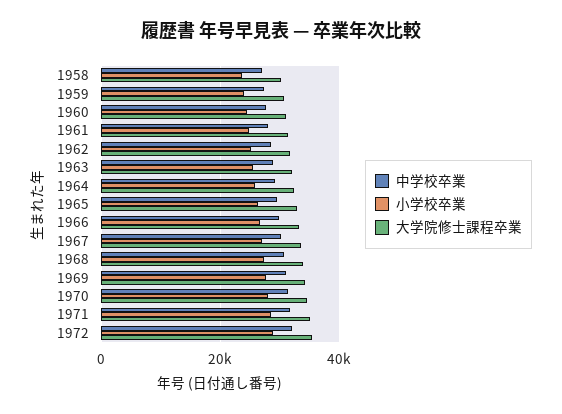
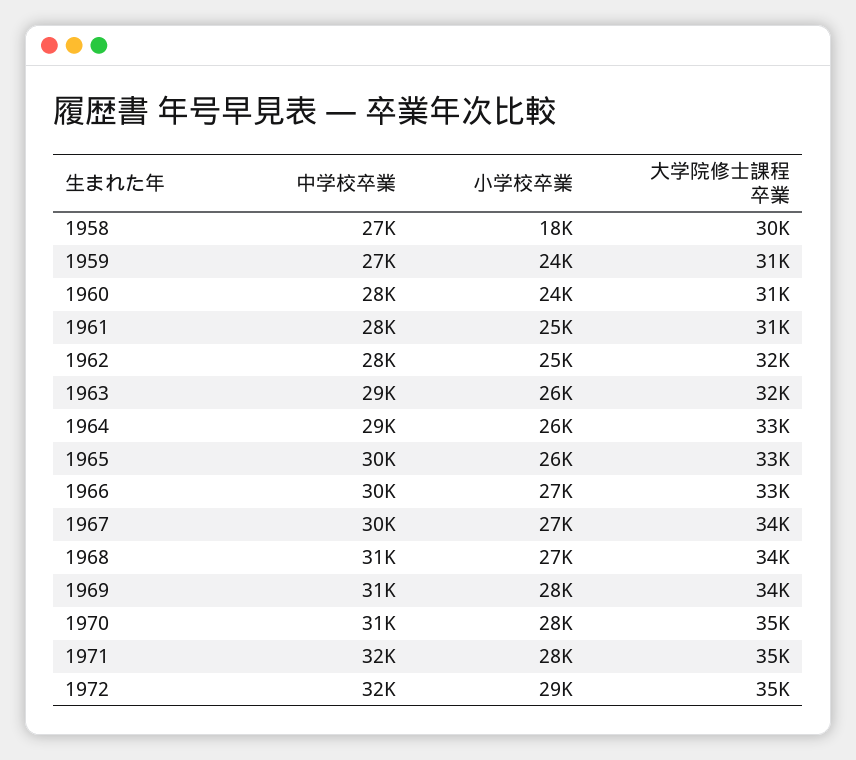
  {
    "中学校卒業": {
      "1958": 27000,
      "1959": 27000,
      "1960": 28000,
      "1961": 28000,
      "1962": 28000,
      "1963": 29000,
      "1964": 29000,
      "1965": 30000,
      "1966": 30000,
      "1967": 30000,
      "1968": 31000,
      "1969": 31000,
      "1970": 31000,
      "1971": 32000,
      "1972": 32000
    },
    "小学校卒業": {
-     "1958": 24000,
+     "1958": 18000,
      "1959": 24000,
      "1960": 24000,
      "1961": 25000,
      "1962": 25000,
      "1963": 26000,
      "1964": 26000,
      "1965": 26000,
      "1966": 27000,
      "1967": 27000,
      "1968": 27000,
      "1969": 28000,
      "1970": 28000,
      "1971": 28000,
      "1972": 29000
    },
    "大学院修士課程卒業": {
      "1958": 30000,
      "1959": 31000,
      "1960": 31000,
      "1961": 31000,
      "1962": 32000,
      "1963": 32000,
      "1964": 33000,
      "1965": 33000,
      "1966": 33000,
      "1967": 34000,
      "1968": 34000,
      "1969": 34000,
      "1970": 35000,
      "1971": 35000,
      "1972": 35000
    }
  }

